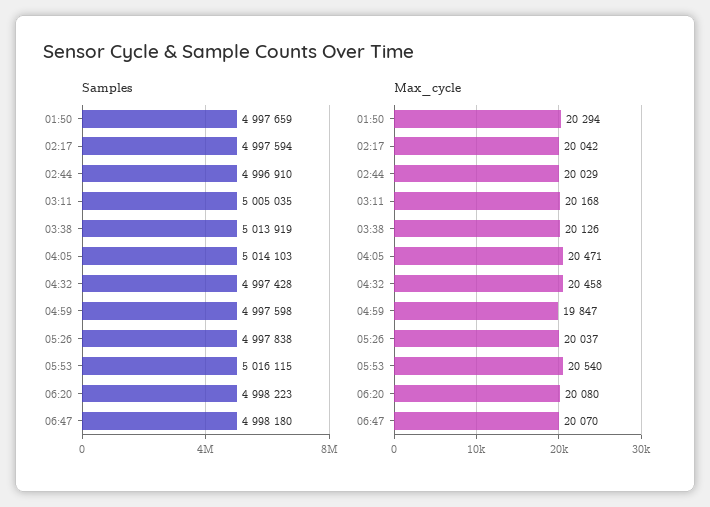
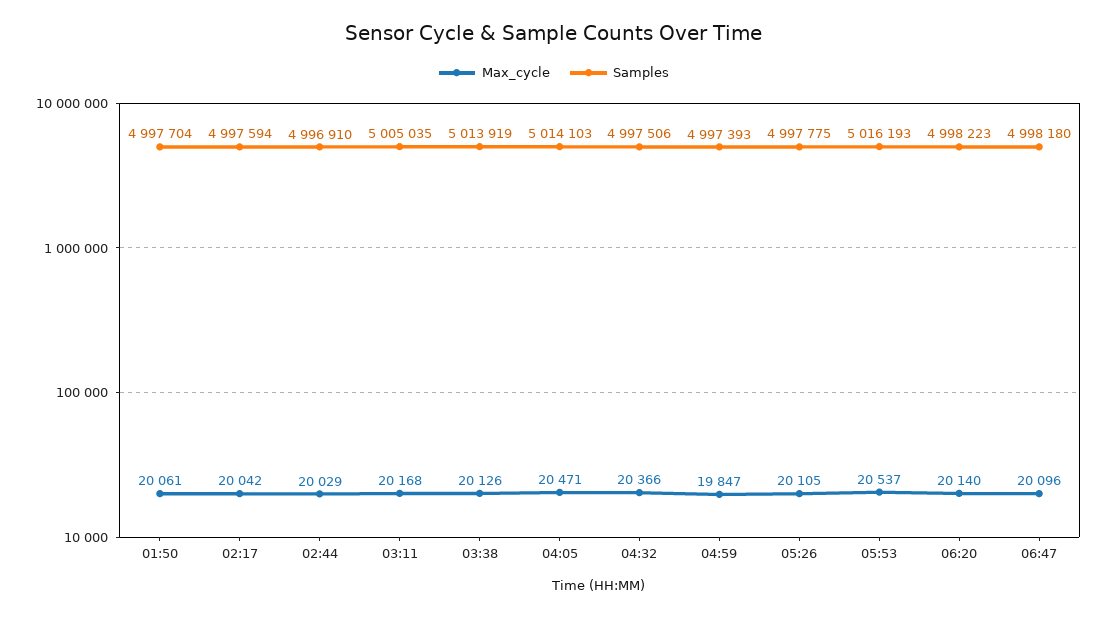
  {
    "Samples": {
-     "01:50": 4997659,
+     "01:50": 4997704,
      "02:17": 4997594,
      "02:44": 4996910,
      "03:11": 5005035,
      "03:38": 5013919,
      "04:05": 5014103,
-     "04:32": 4997428,
+     "04:32": 4997506,
-     "04:59": 4997598,
+     "04:59": 4997393,
-     "05:26": 4997838,
+     "05:26": 4997775,
-     "05:53": 5016115,
+     "05:53": 5016193,
      "06:20": 4998223,
      "06:47": 4998180
    },
    "Max_cycle": {
-     "01:50": 20294,
+     "01:50": 20061,
      "02:17": 20042,
      "02:44": 20029,
      "03:11": 20168,
      "03:38": 20126,
      "04:05": 20471,
-     "04:32": 20458,
+     "04:32": 20366,
      "04:59": 19847,
-     "05:26": 20037,
+     "05:26": 20105,
-     "05:53": 20540,
+     "05:53": 20537,
-     "06:20": 20080,
+     "06:20": 20140,
-     "06:47": 20070
+     "06:47": 20096
    }
  }

